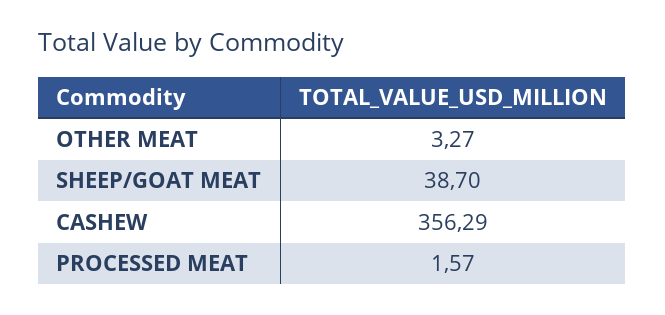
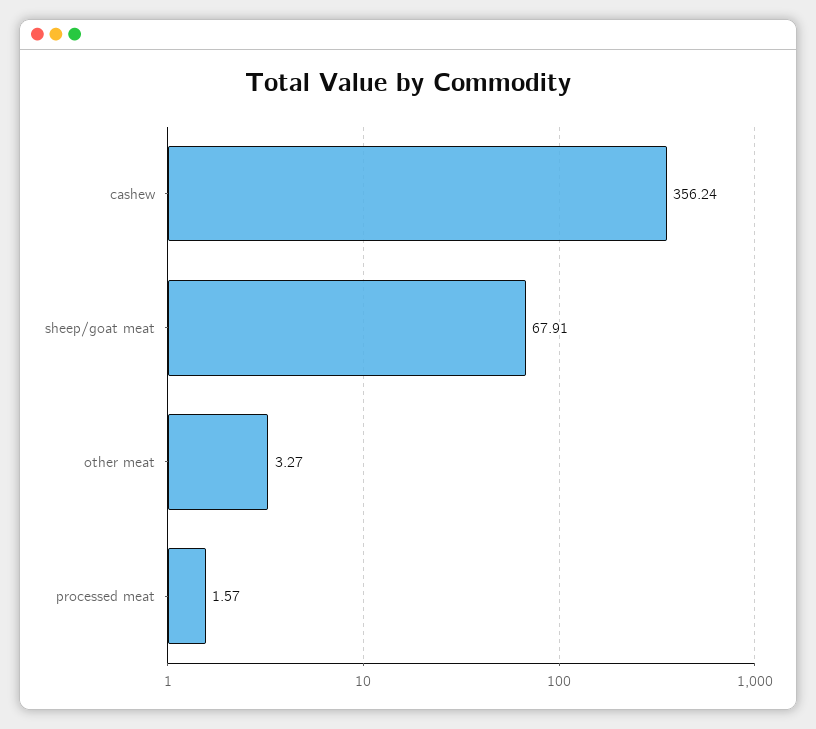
  {
    "OTHER MEAT": 3.27,
-   "SHEEP/GOAT MEAT": 38.7,
+   "SHEEP/GOAT MEAT": 67.91,
-   "CASHEW": 356.29,
+   "CASHEW": 356.24,
    "PROCESSED MEAT": 1.57
  }

